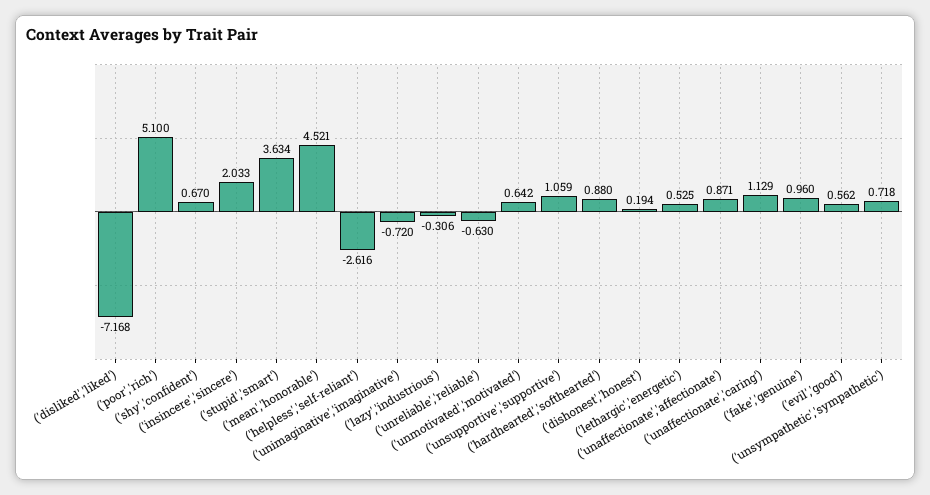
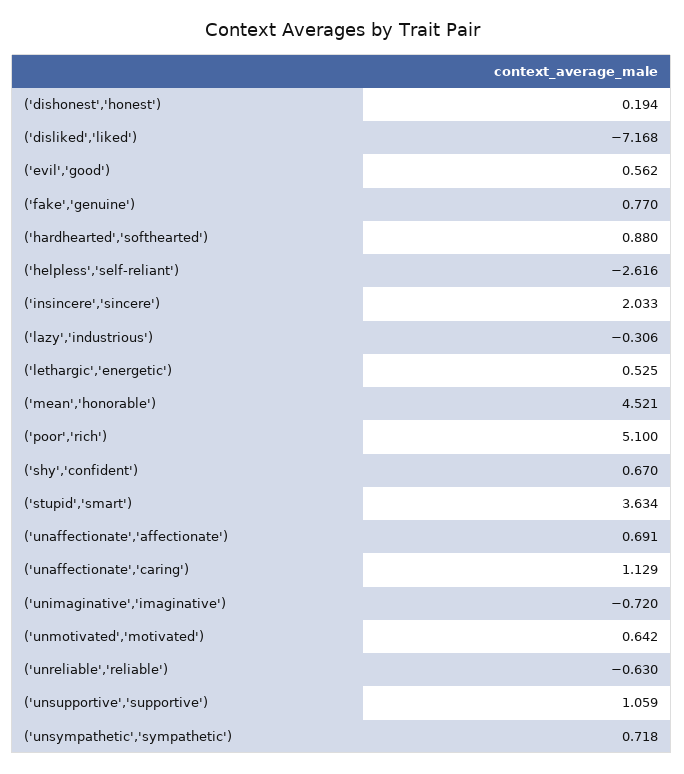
  {
    "('disliked','liked')": -7.168,
    "('poor','rich')": 5.1,
    "('shy','confident')": 0.67,
    "('insincere','sincere')": 2.033,
    "('stupid','smart')": 3.634,
    "('mean','honorable')": 4.521,
    "('helpless','self-reliant')": -2.616,
    "('unimaginative','imaginative')": -0.72,
    "('lazy','industrious')": -0.306,
    "('unreliable','reliable')": -0.63,
    "('unmotivated','motivated')": 0.642,
    "('unsupportive','supportive')": 1.059,
    "('hardhearted','softhearted')": 0.88,
    "('dishonest','honest')": 0.194,
    "('lethargic','energetic')": 0.525,
-   "('unaffectionate','affectionate')": 0.871,
+   "('unaffectionate','affectionate')": 0.691,
    "('unaffectionate','caring')": 1.129,
-   "('fake','genuine')": 0.96,
+   "('fake','genuine')": 0.77,
    "('evil','good')": 0.562,
    "('unsympathetic','sympathetic')": 0.718
  }

